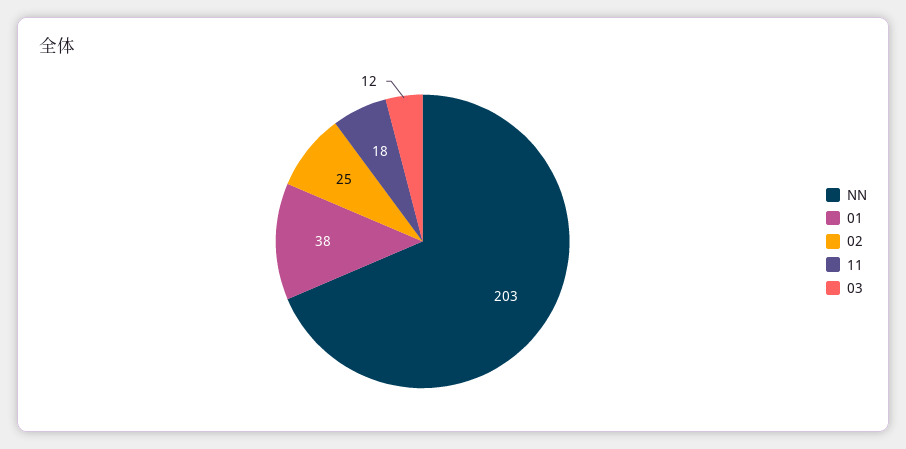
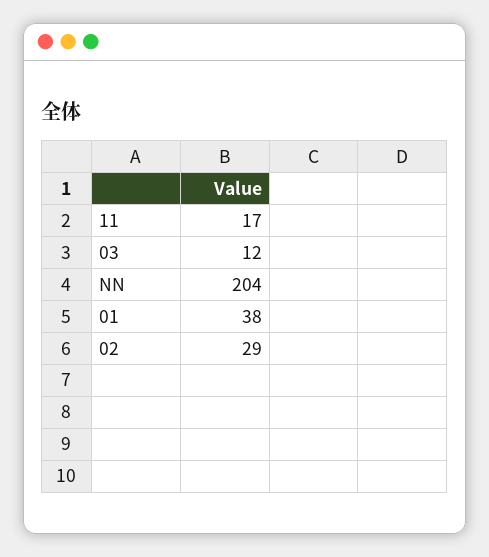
  {
-   "NN": 203,
+   "NN": 204,
    "01": 38,
-   "02": 25,
+   "02": 29,
-   "11": 18,
+   "11": 17,
    "03": 12
  }

